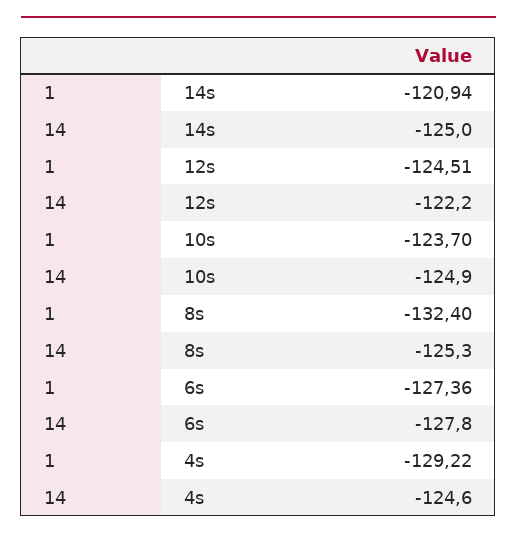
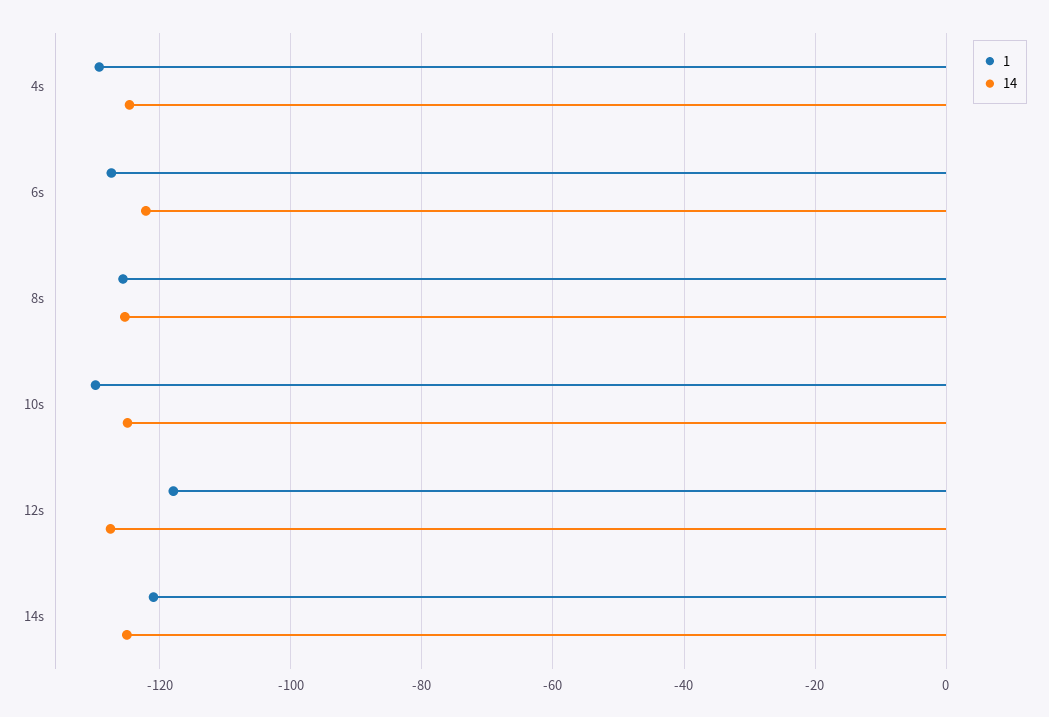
  {
    "1": {
      "14s": -120.94,
-     "12s": -124.51,
+     "12s": -118,
-     "10s": -123.7,
+     "10s": -130,
-     "8s": -132.4,
+     "8s": -126,
      "6s": -127.36,
      "4s": -129.22
    },
    "14": {
      "14s": -125,
-     "12s": -122.2,
+     "12s": -128,
      "10s": -124.9,
      "8s": -125.3,
-     "6s": -127.8,
+     "6s": -122,
      "4s": -124.6
    }
  }

